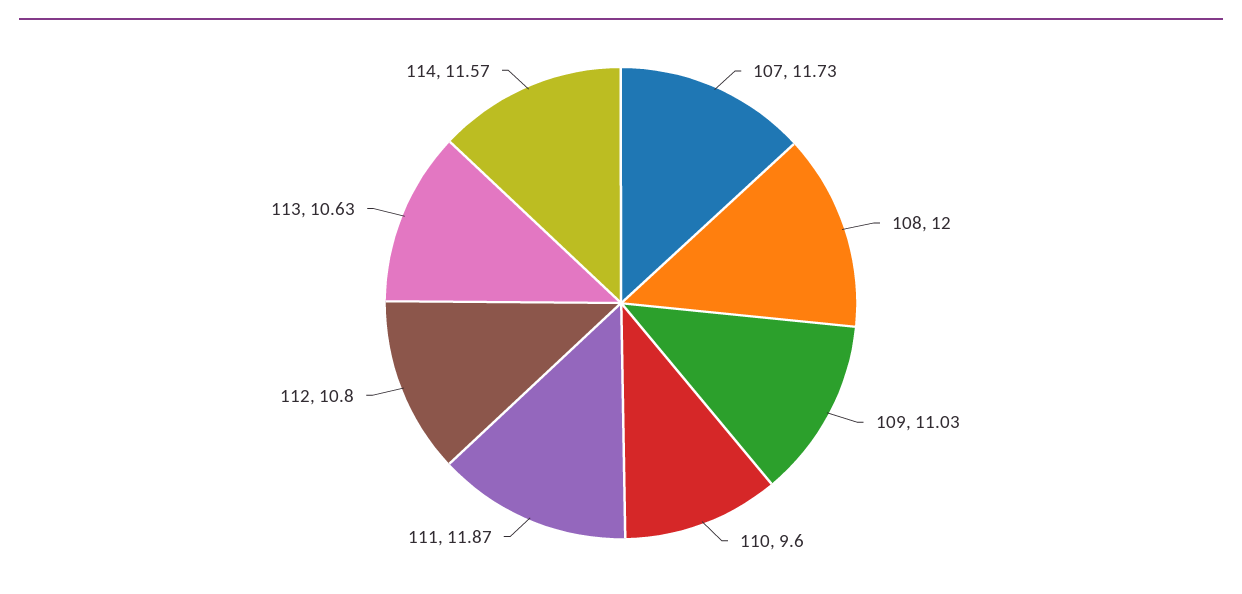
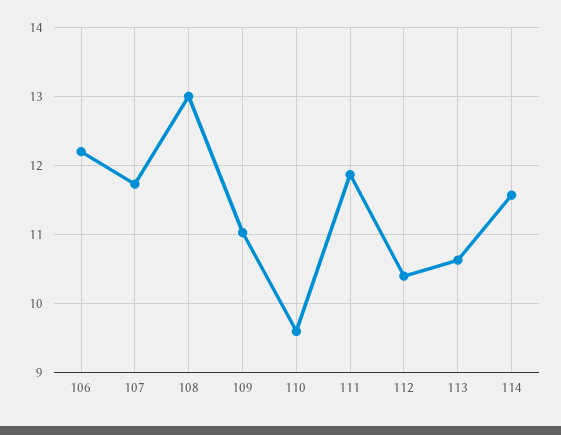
  {
    "107": 11.73,
-   "108": 12,
+   "108": 13,
    "109": 11.03,
    "110": 9.6,
    "111": 11.87,
-   "112": 10.8,
+   "112": 10.4,
    "113": 10.63,
-   "114": 11.57
+   "114": 11.57,
+   "106": 12.2
  }

